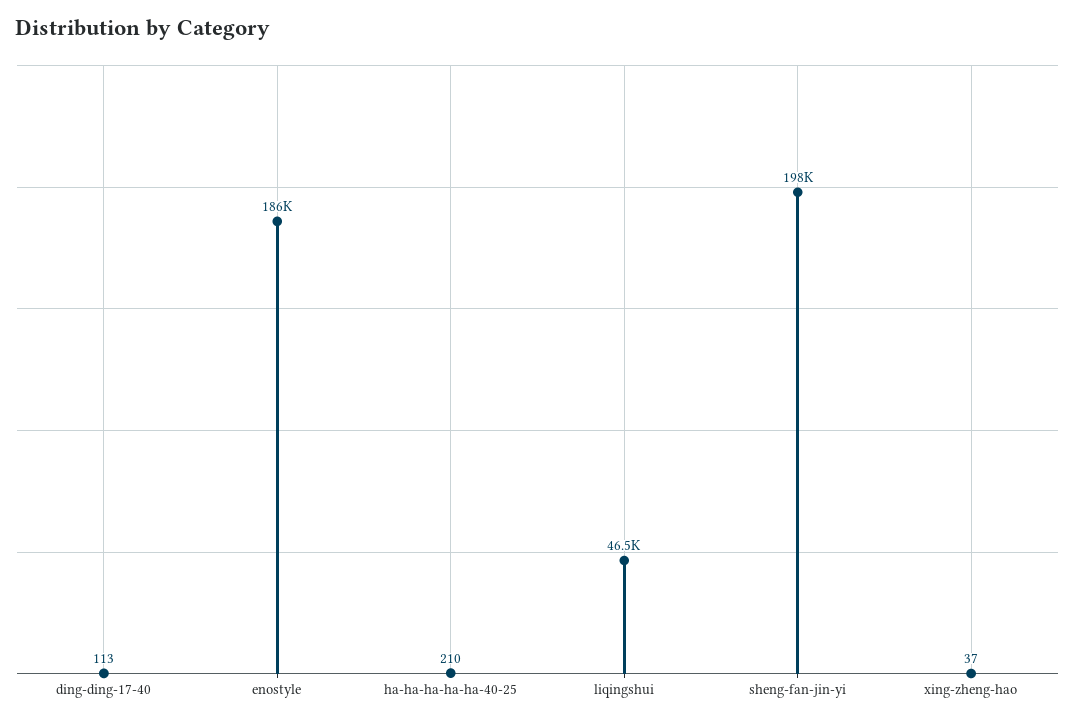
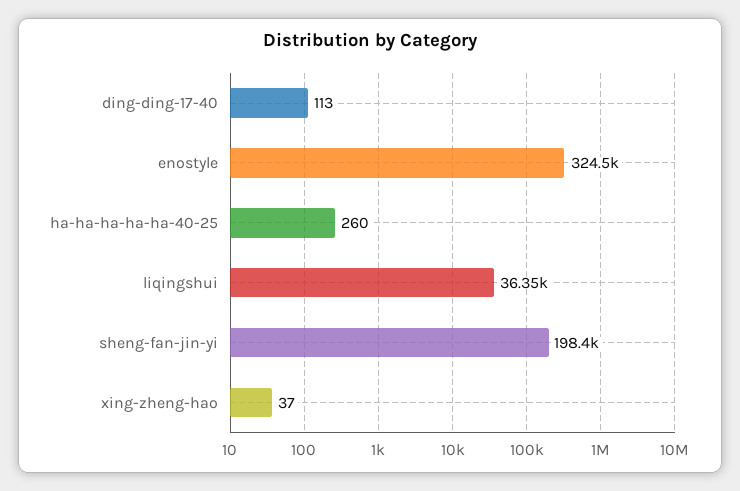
  {
    "ding-ding-17-40": 113,
-   "enostyle": 186000,
+   "enostyle": 324500,
-   "ha-ha-ha-ha-ha-40-25": 210,
+   "ha-ha-ha-ha-ha-40-25": 260,
-   "liqingshui": 46500,
+   "liqingshui": 36350,
    "sheng-fan-jin-yi": 198400,
    "xing-zheng-hao": 37
  }

